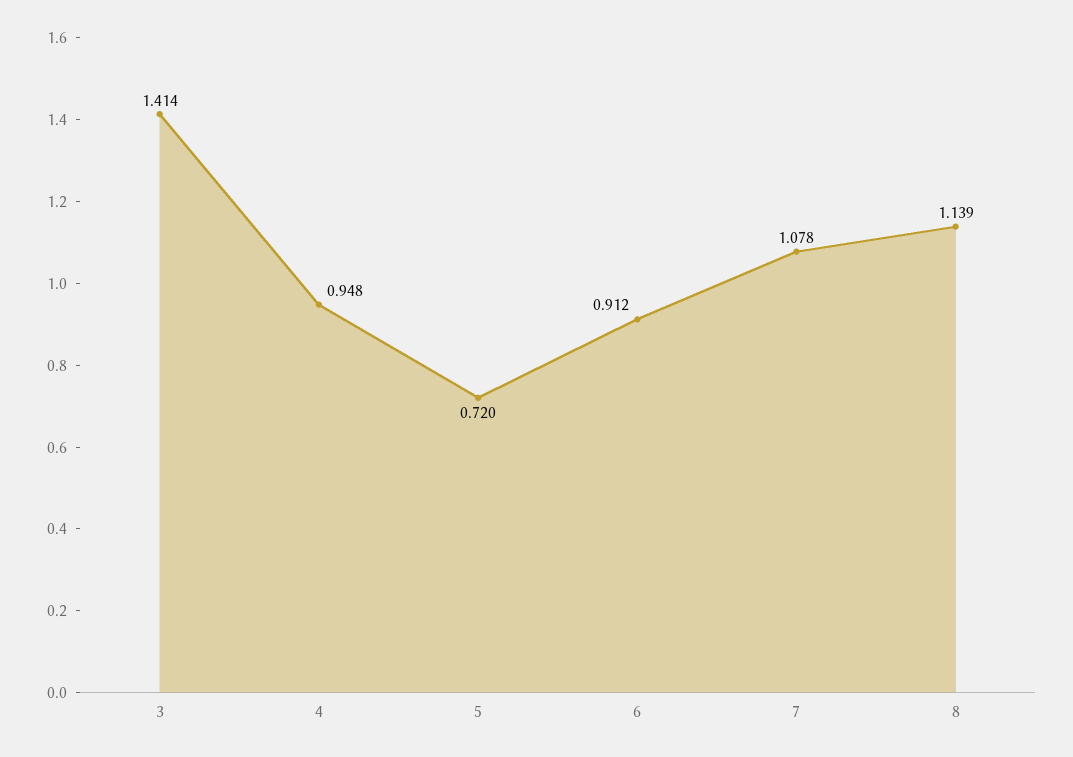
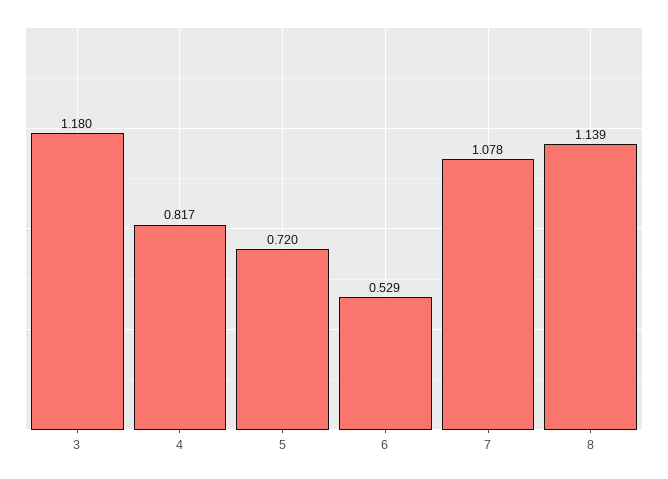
  {
-   "3": 1.414,
+   "3": 1.18,
-   "4": 0.948,
+   "4": 0.817,
    "5": 0.72,
-   "6": 0.912,
+   "6": 0.529,
    "7": 1.078,
    "8": 1.139
  }

